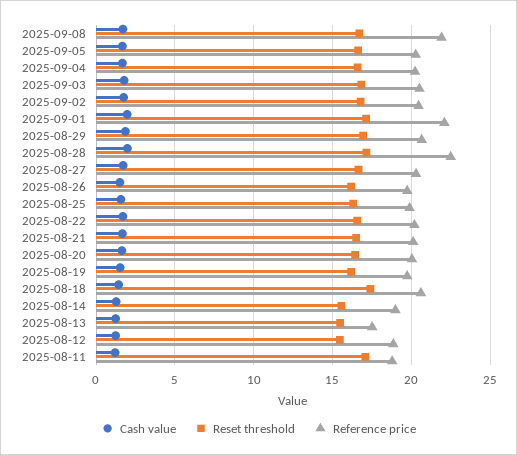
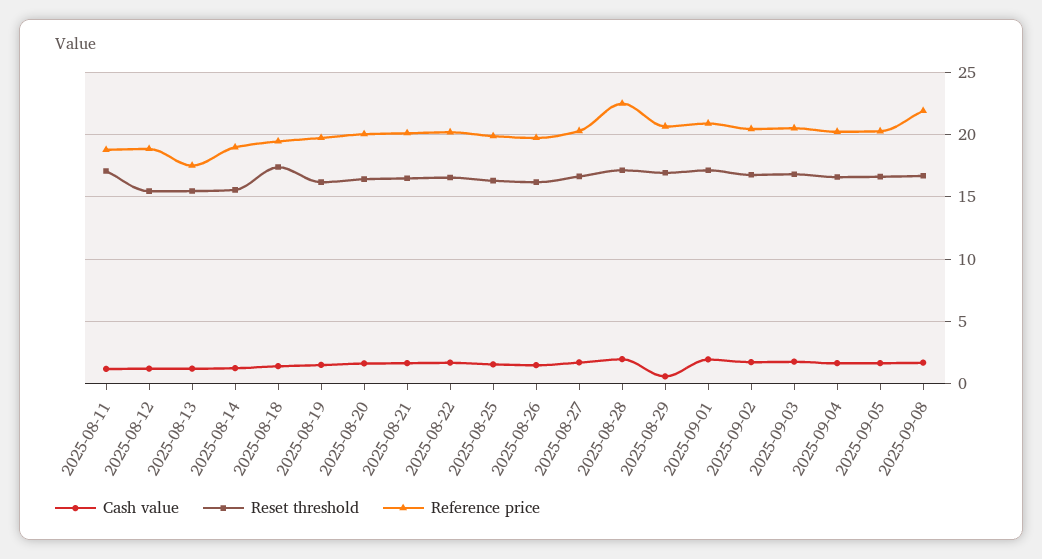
  {
    "Cash value": {
      "2025-09-08": 1.5,
      "2025-09-05": 1.5,
      "2025-09-04": 1.5,
      "2025-09-03": 2,
      "2025-09-02": 2,
      "2025-09-01": 2,
-     "2025-08-29": 2,
+     "2025-08-29": 0.5,
      "2025-08-28": 2,
      "2025-08-27": 1.5,
      "2025-08-26": 1.5,
      "2025-08-25": 1.5,
      "2025-08-22": 1.5,
      "2025-08-21": 1.5,
      "2025-08-20": 1.5,
      "2025-08-19": 1.5,
      "2025-08-18": 1.5,
      "2025-08-14": 1.5,
      "2025-08-13": 1,
      "2025-08-12": 1,
      "2025-08-11": 1
    },
    "Reset threshold": {
      "2025-09-08": 16.5,
      "2025-09-05": 16.5,
      "2025-09-04": 16.5,
      "2025-09-03": 17,
      "2025-09-02": 17,
      "2025-09-01": 17,
      "2025-08-29": 17,
      "2025-08-28": 17,
      "2025-08-27": 16.5,
      "2025-08-26": 16,
      "2025-08-25": 16.5,
      "2025-08-22": 16.5,
      "2025-08-21": 16.5,
      "2025-08-20": 16.5,
      "2025-08-19": 16,
      "2025-08-18": 17.5,
      "2025-08-14": 15.5,
      "2025-08-13": 15.5,
      "2025-08-12": 15.5,
      "2025-08-11": 17
    },
    "Reference price": {
      "2025-09-08": 22,
      "2025-09-05": 20.5,
      "2025-09-04": 20,
      "2025-09-03": 20.5,
      "2025-09-02": 20.5,
-     "2025-09-01": 22,
+     "2025-09-01": 21,
      "2025-08-29": 20.5,
      "2025-08-28": 22.5,
      "2025-08-27": 20.5,
      "2025-08-26": 19.5,
      "2025-08-25": 20,
      "2025-08-22": 20,
      "2025-08-21": 20,
      "2025-08-20": 20,
      "2025-08-19": 19.5,
-     "2025-08-18": 20.5,
+     "2025-08-18": 19.5,
      "2025-08-14": 19,
      "2025-08-13": 17.5,
      "2025-08-12": 19,
      "2025-08-11": 19
    }
  }

